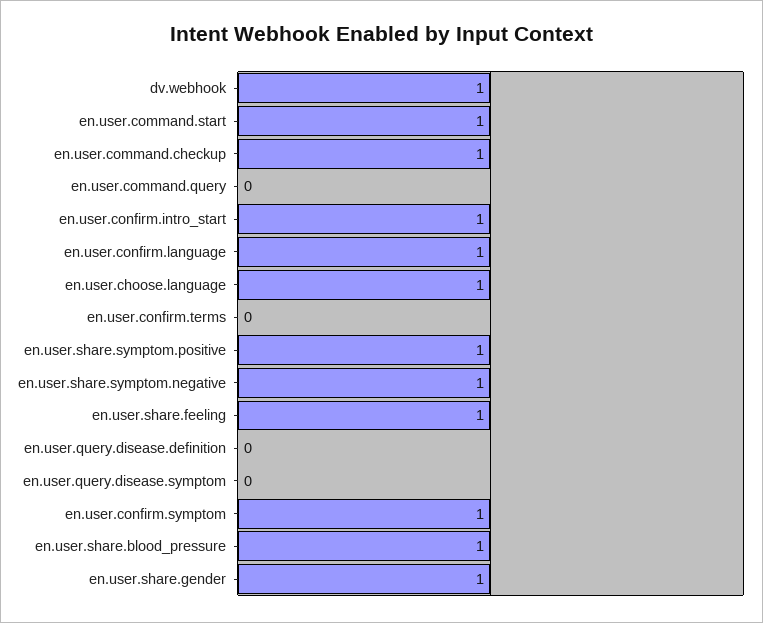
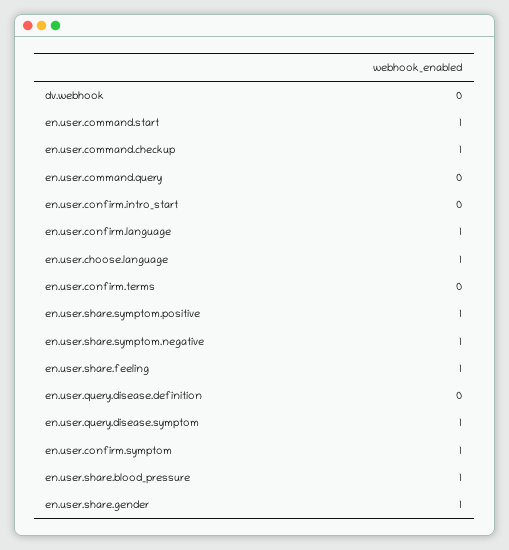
  {
-   "dv.webhook": 1,
+   "dv.webhook": 0,
    "en.user.command.start": 1,
    "en.user.command.checkup": 1,
    "en.user.command.query": 0,
-   "en.user.confirm.intro_start": 1,
+   "en.user.confirm.intro_start": 0,
    "en.user.confirm.language": 1,
    "en.user.choose.language": 1,
    "en.user.confirm.terms": 0,
    "en.user.share.symptom.positive": 1,
    "en.user.share.symptom.negative": 1,
    "en.user.share.feeling": 1,
    "en.user.query.disease.definition": 0,
-   "en.user.query.disease.symptom": 0,
+   "en.user.query.disease.symptom": 1,
    "en.user.confirm.symptom": 1,
    "en.user.share.blood_pressure": 1,
    "en.user.share.gender": 1
  }

